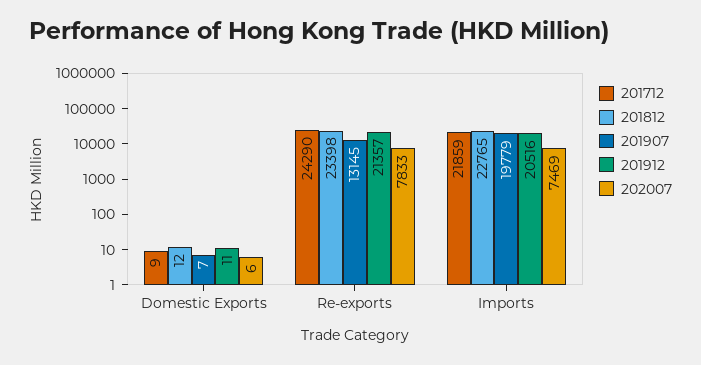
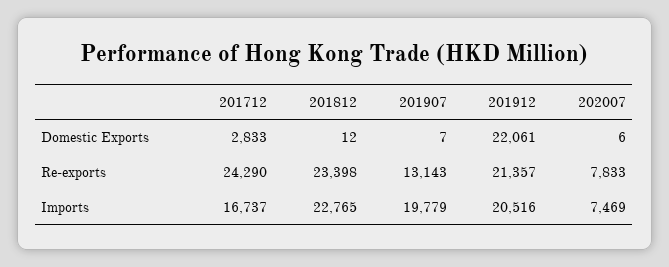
  {
    "201712": {
-     "Domestic Exports": 9,
+     "Domestic Exports": 2833,
      "Re-exports": 24290,
-     "Imports": 21859
+     "Imports": 16737
    },
    "201812": {
      "Domestic Exports": 12,
      "Re-exports": 23398,
      "Imports": 22765
    },
    "201907": {
      "Domestic Exports": 7,
-     "Re-exports": 13145,
+     "Re-exports": 13143,
      "Imports": 19779
    },
    "201912": {
-     "Domestic Exports": 11,
+     "Domestic Exports": 22061,
      "Re-exports": 21357,
      "Imports": 20516
    },
    "202007": {
      "Domestic Exports": 6,
      "Re-exports": 7833,
      "Imports": 7469
    }
  }

